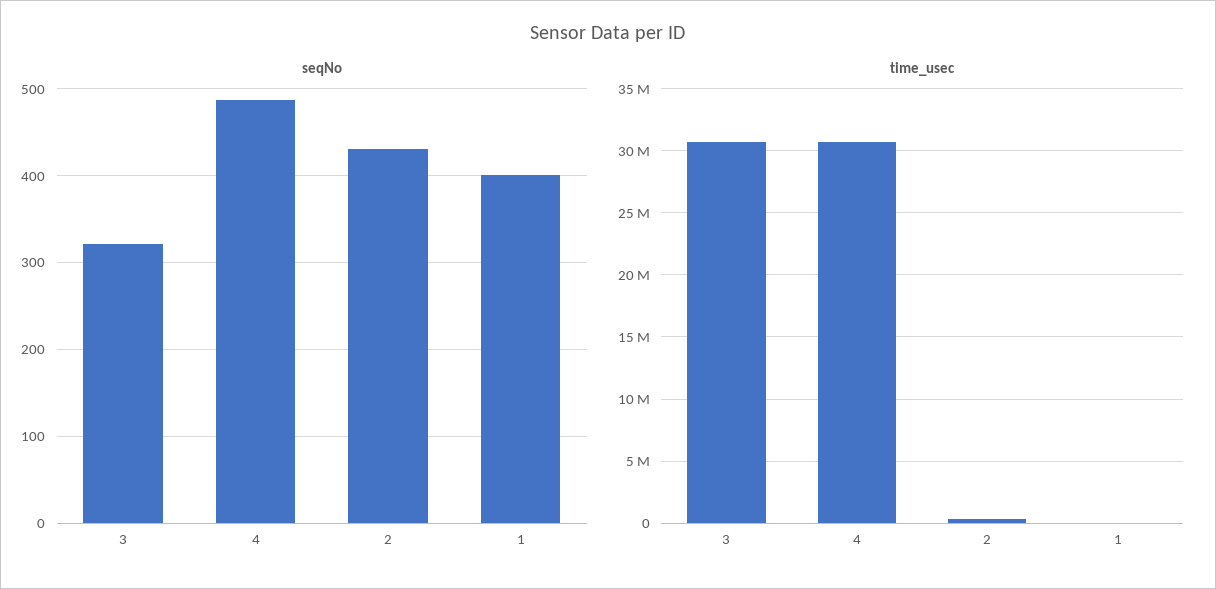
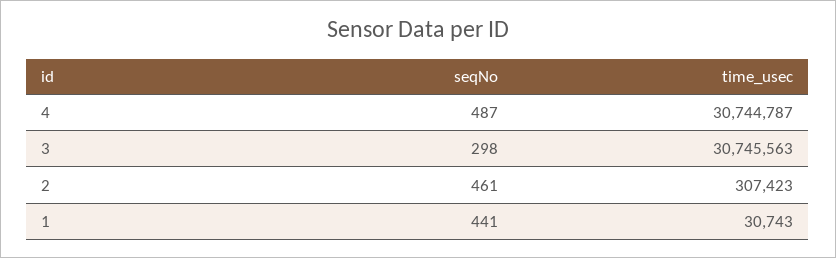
  {
    "seqNo": {
-     "3": 320,
+     "3": 298,
      "4": 487,
-     "2": 430,
+     "2": 461,
-     "1": 400
+     "1": 441
    },
    "time_usec": {
      "3": 30745563,
      "4": 30744787,
      "2": 307423,
      "1": 30743
    }
  }

